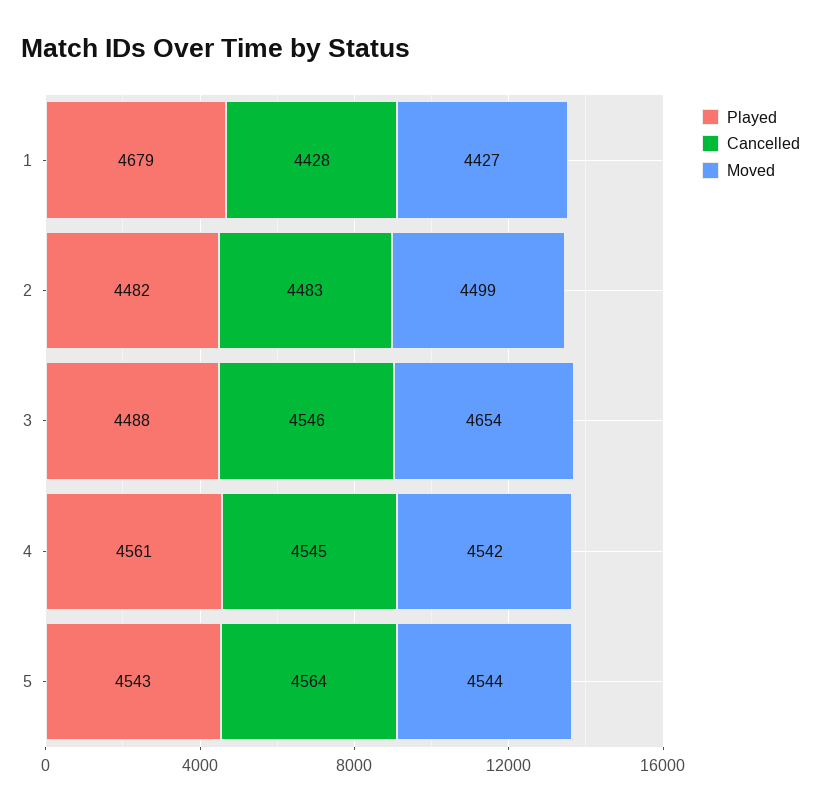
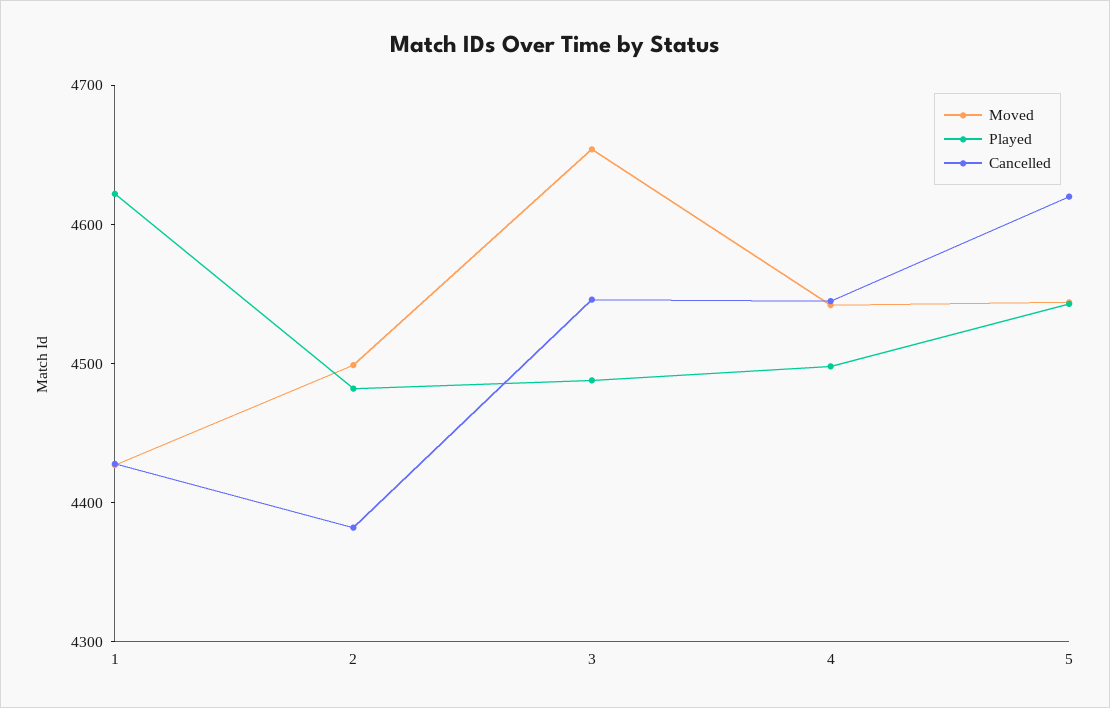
  {
    "Played": {
-     "1": 4679,
+     "1": 4620,
      "2": 4482,
      "3": 4488,
-     "4": 4561,
+     "4": 4500,
      "5": 4543
    },
    "Cancelled": {
      "1": 4428,
-     "2": 4483,
+     "2": 4380,
      "3": 4546,
      "4": 4545,
-     "5": 4564
+     "5": 4620
    },
    "Moved": {
      "1": 4427,
      "2": 4499,
      "3": 4654,
      "4": 4542,
      "5": 4544
    }
  }

